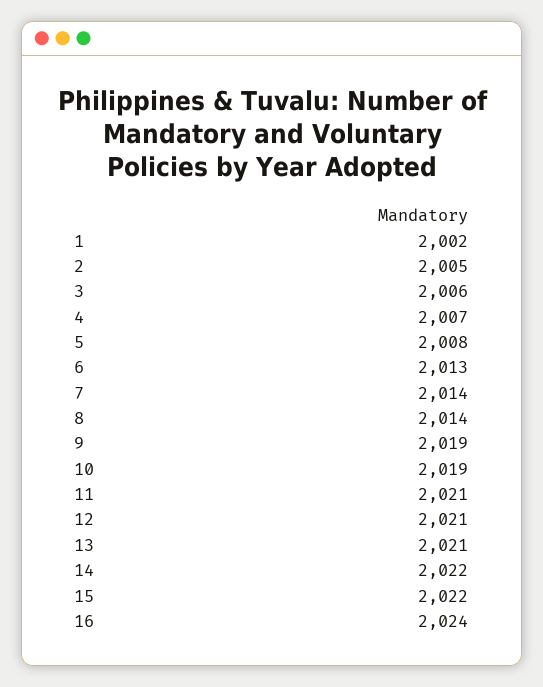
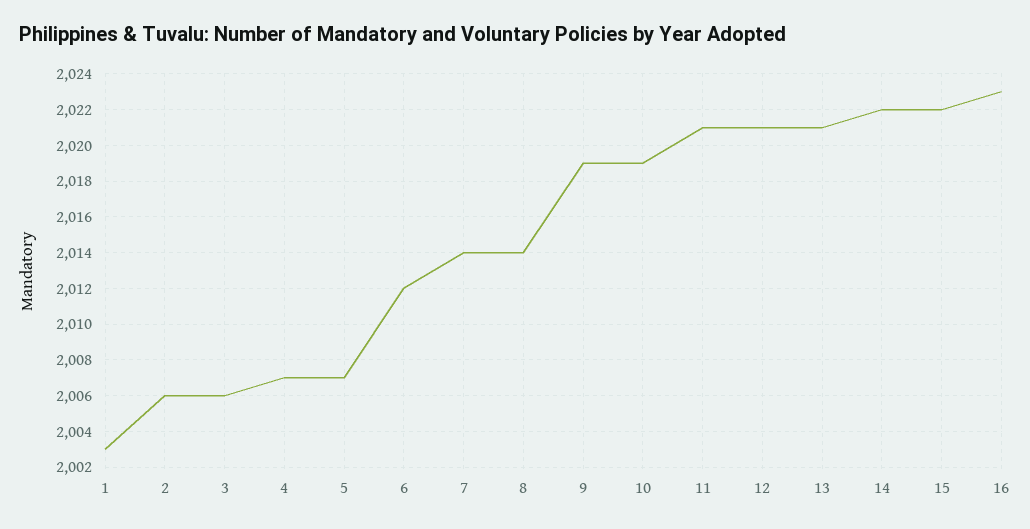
  {
-   "1": 2002,
+   "1": 2003,
-   "2": 2005,
+   "2": 2006,
    "3": 2006,
    "4": 2007,
-   "5": 2008,
+   "5": 2007,
-   "6": 2013,
+   "6": 2012,
    "7": 2014,
    "8": 2014,
    "9": 2019,
    "10": 2019,
    "11": 2021,
    "12": 2021,
    "13": 2021,
    "14": 2022,
    "15": 2022,
-   "16": 2024
+   "16": 2023
  }

